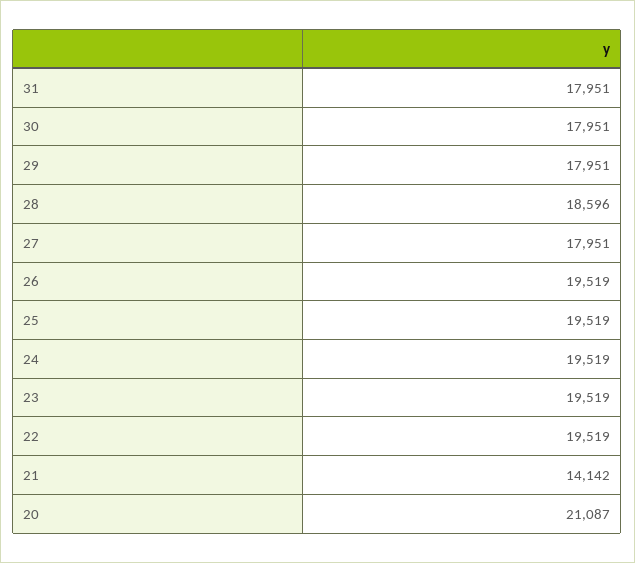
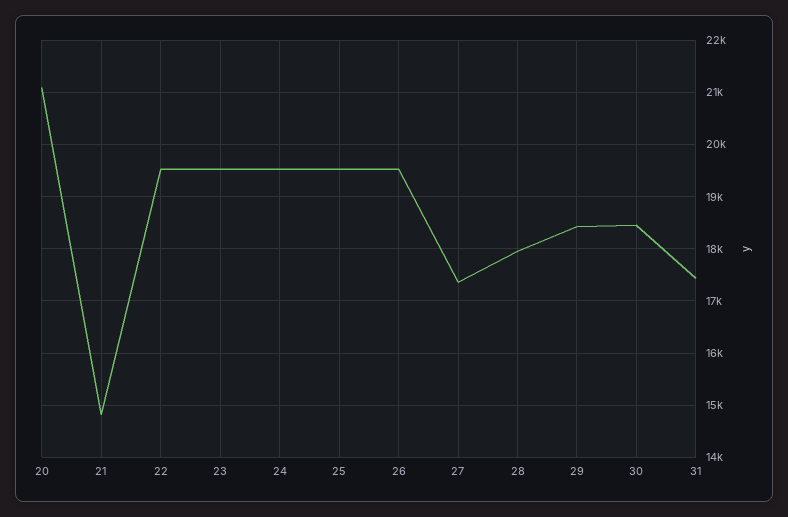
  {
-   "31": 17951,
+   "31": 17400,
-   "30": 17951,
+   "30": 18400,
-   "29": 17951,
+   "29": 18400,
-   "28": 18596,
+   "28": 18000,
-   "27": 17951,
+   "27": 17400,
    "26": 19519,
    "25": 19519,
    "24": 19519,
    "23": 19519,
    "22": 19519,
-   "21": 14142,
+   "21": 14800,
    "20": 21087
  }

